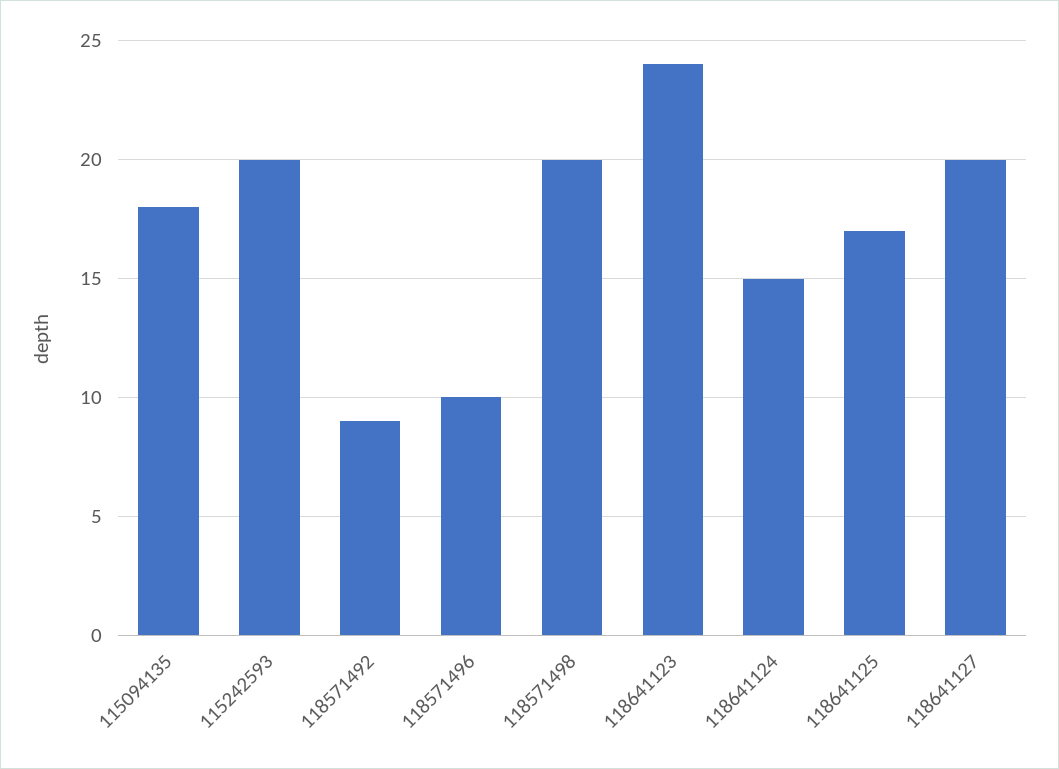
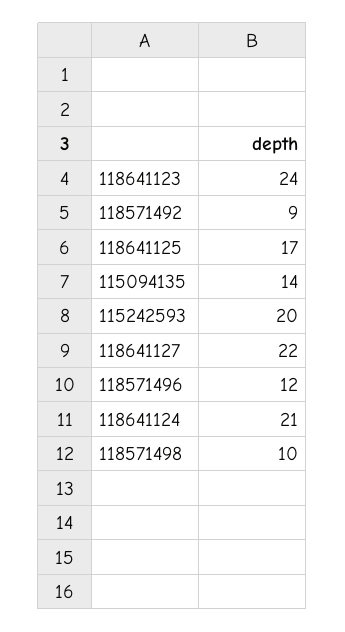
  {
-   "115094135": 18,
+   "115094135": 14,
    "115242593": 20,
    "118571492": 9,
-   "118571496": 10,
+   "118571496": 12,
-   "118571498": 20,
+   "118571498": 10,
    "118641123": 24,
-   "118641124": 15,
+   "118641124": 21,
    "118641125": 17,
-   "118641127": 20
+   "118641127": 22
  }

